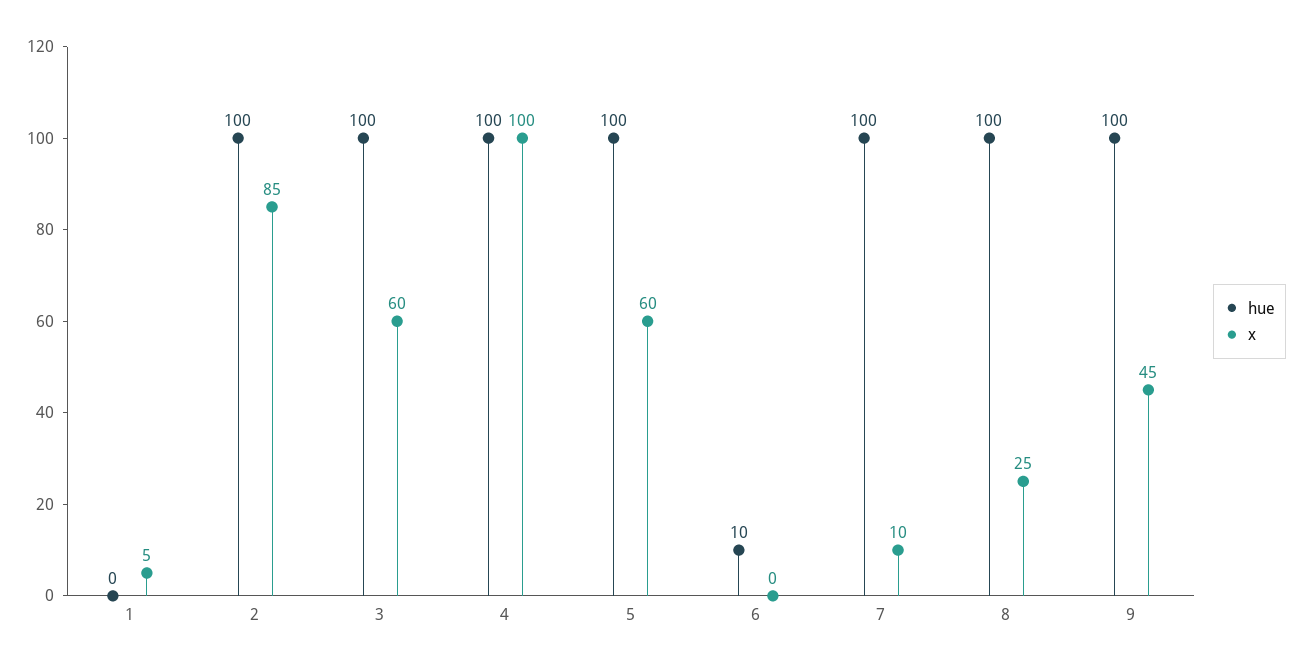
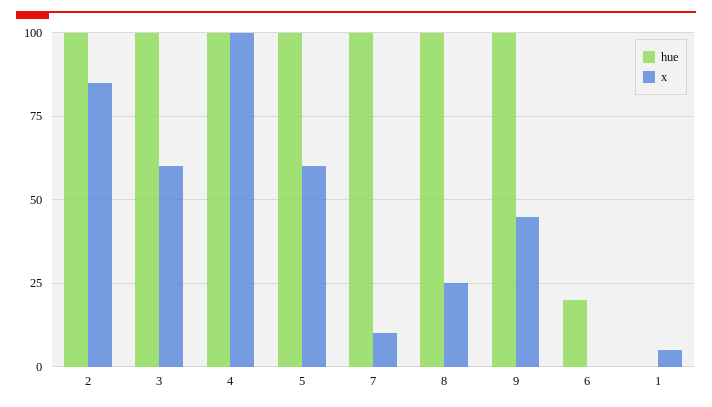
  {
    "hue": {
      "1": 0,
      "2": 100,
      "3": 100,
      "4": 100,
      "5": 100,
-     "6": 10,
+     "6": 20,
      "7": 100,
      "8": 100,
      "9": 100
    },
    "x": {
      "1": 5,
      "2": 85,
      "3": 60,
      "4": 100,
      "5": 60,
      "6": 0,
      "7": 10,
      "8": 25,
      "9": 45
    }
  }

